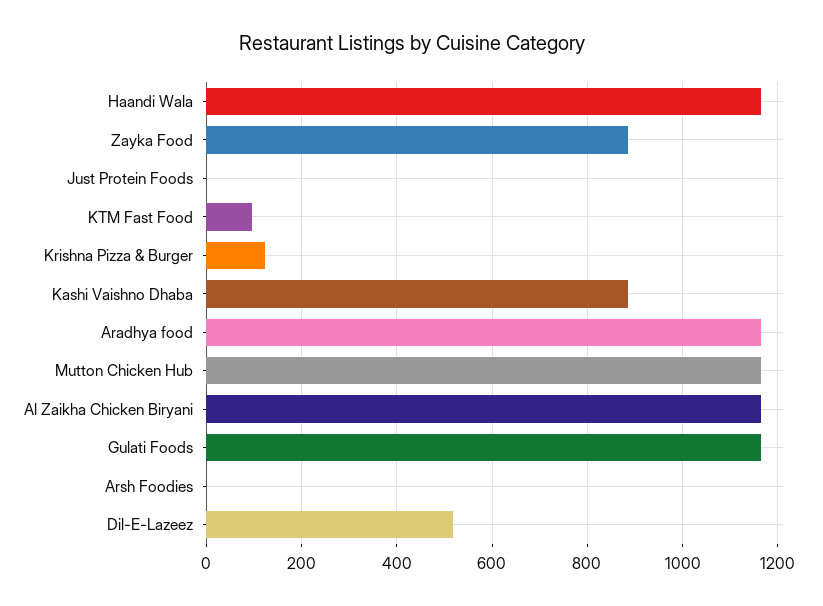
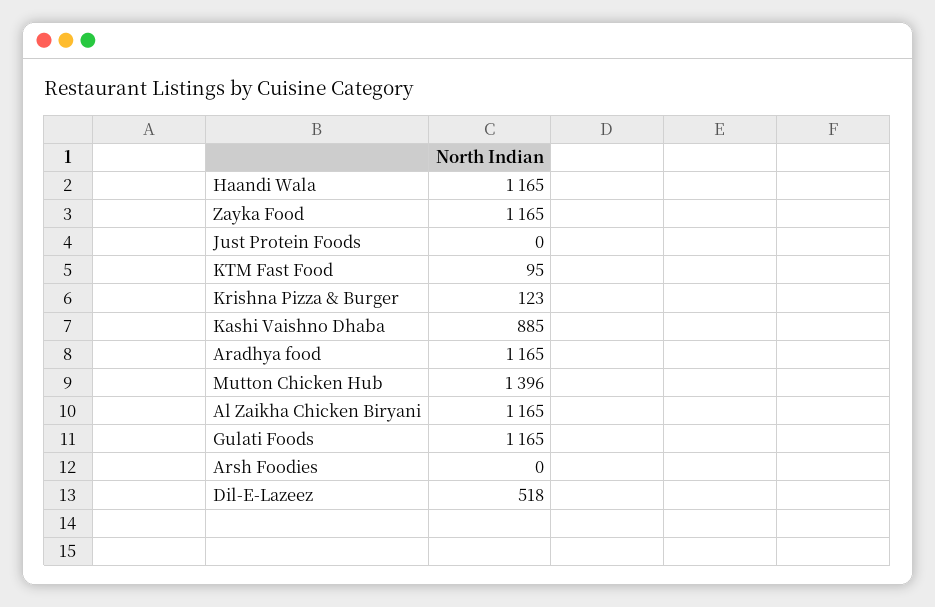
  {
    "Haandi Wala": 1165,
-   "Zayka Food": 880,
+   "Zayka Food": 1165,
    "Just Protein Foods": 0,
    "KTM Fast Food": 95,
    "Krishna Pizza & Burger": 123,
    "Kashi Vaishno Dhaba": 885,
    "Aradhya food": 1165,
-   "Mutton Chicken Hub": 1160,
+   "Mutton Chicken Hub": 1396,
    "Al Zaikha Chicken Biryani": 1165,
    "Gulati Foods": 1165,
    "Arsh Foodies": 0,
    "Dil-E-Lazeez": 518
  }

